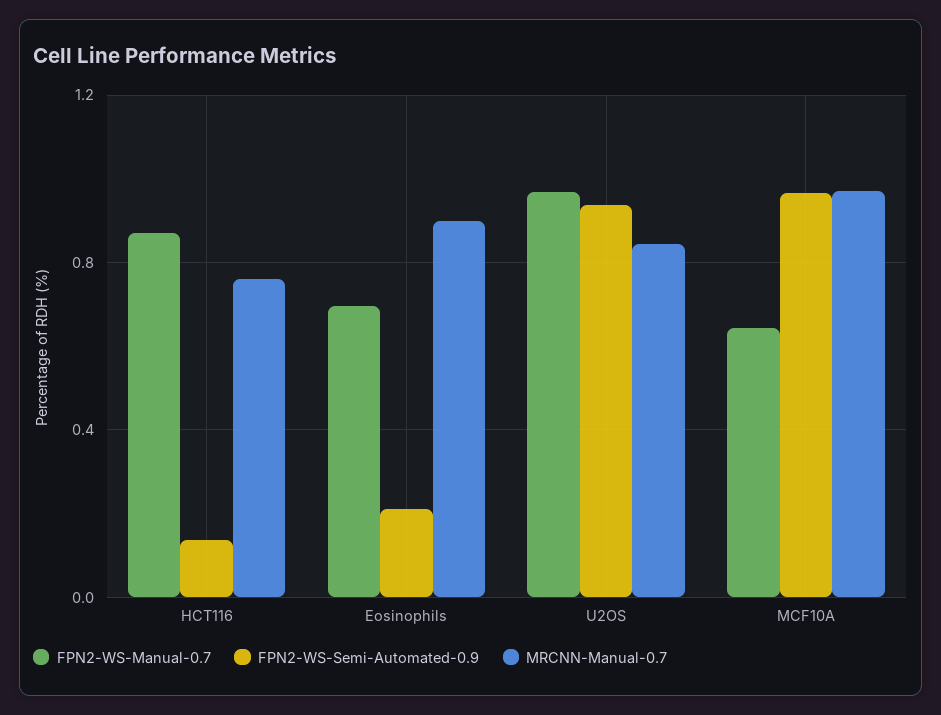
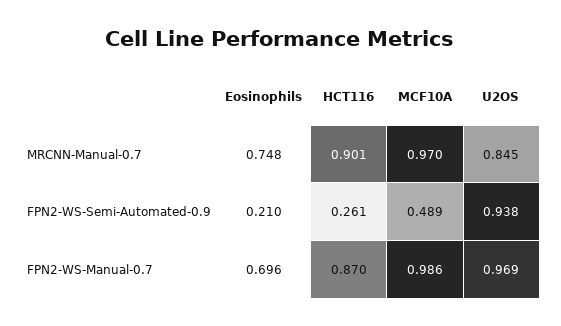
  {
    "FPN2-WS-Manual-0.7": {
      "HCT116": 0.87,
      "Eosinophils": 0.696,
      "U2OS": 0.969,
-     "MCF10A": 0.65
+     "MCF10A": 0.986
    },
    "FPN2-WS-Semi-Automated-0.9": {
-     "HCT116": 0.15,
+     "HCT116": 0.261,
      "Eosinophils": 0.21,
      "U2OS": 0.938,
-     "MCF10A": 0.95
+     "MCF10A": 0.489
    },
    "MRCNN-Manual-0.7": {
-     "HCT116": 0.75,
+     "HCT116": 0.901,
-     "Eosinophils": 0.9,
+     "Eosinophils": 0.748,
      "U2OS": 0.845,
      "MCF10A": 0.97
    }
  }

